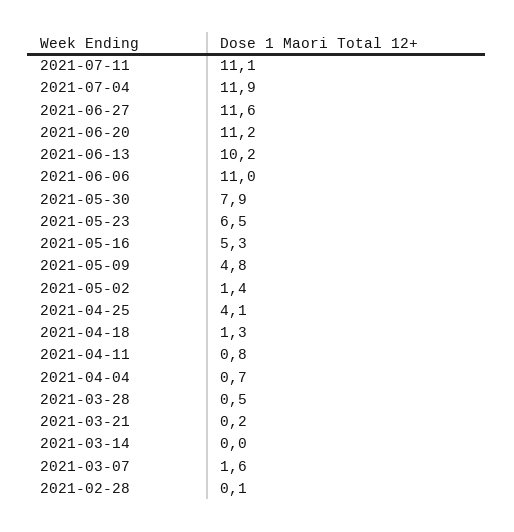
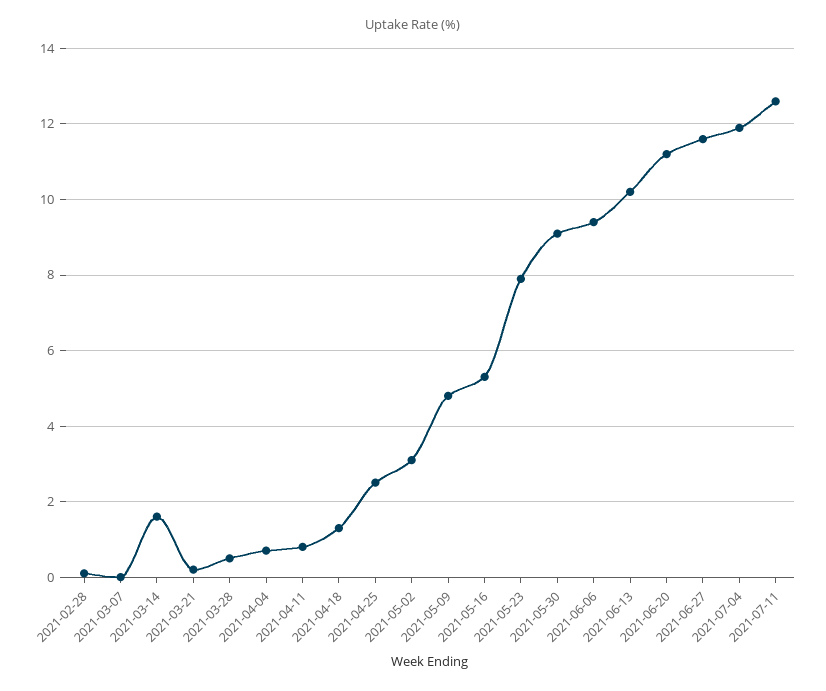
  {
-   "2021-07-11": 11.1,
+   "2021-07-11": 12.5,
    "2021-07-04": 11.9,
    "2021-06-27": 11.6,
    "2021-06-20": 11.2,
    "2021-06-13": 10.2,
-   "2021-06-06": 11,
+   "2021-06-06": 9.5,
-   "2021-05-30": 7.9,
+   "2021-05-30": 9,
-   "2021-05-23": 6.5,
+   "2021-05-23": 8,
    "2021-05-16": 5.3,
    "2021-05-09": 4.8,
-   "2021-05-02": 1.4,
+   "2021-05-02": 3,
-   "2021-04-25": 4.1,
+   "2021-04-25": 2.5,
    "2021-04-18": 1.3,
    "2021-04-11": 0.8,
    "2021-04-04": 0.7,
    "2021-03-28": 0.5,
    "2021-03-21": 0.2,
-   "2021-03-14": 0,
+   "2021-03-14": 1.5,
-   "2021-03-07": 1.6,
+   "2021-03-07": 0,
    "2021-02-28": 0.1
  }

